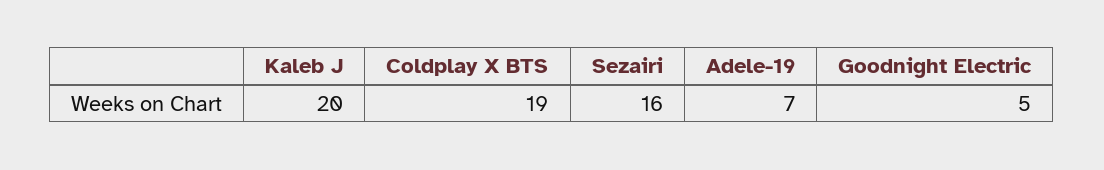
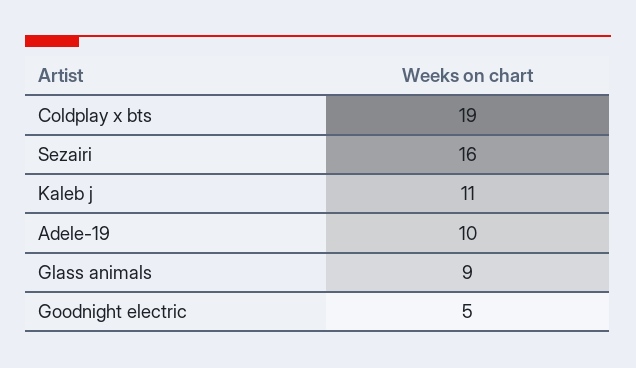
  {
-   "Kaleb J": 20,
+   "Kaleb J": 11,
    "Coldplay X BTS": 19,
    "Sezairi": 16,
-   "Adele-19": 7,
+   "Adele-19": 10,
-   "Goodnight Electric": 5
+   "Goodnight Electric": 5,
+   "Glass animals": 9
  }

